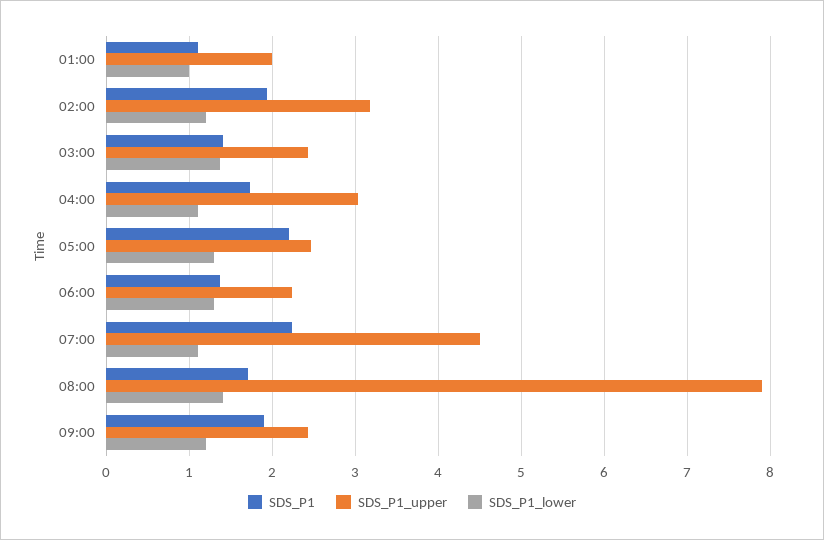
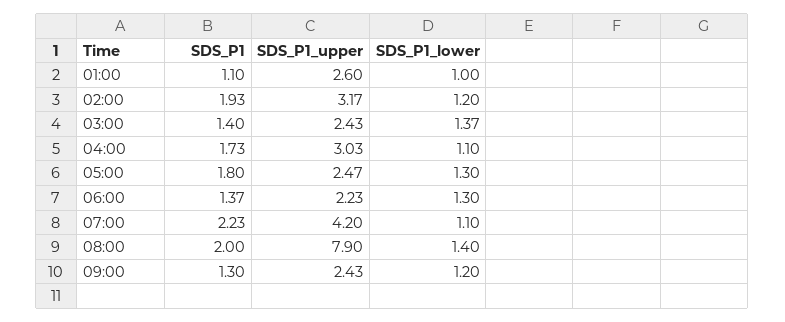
  {
    "SDS_P1": {
      "01:00": 1.1,
      "02:00": 1.93,
      "03:00": 1.4,
      "04:00": 1.73,
-     "05:00": 2.2,
+     "05:00": 1.8,
      "06:00": 1.37,
      "07:00": 2.23,
-     "08:00": 1.7,
+     "08:00": 2,
-     "09:00": 1.9
+     "09:00": 1.3
    },
    "SDS_P1_upper": {
-     "01:00": 2,
+     "01:00": 2.6,
      "02:00": 3.17,
      "03:00": 2.43,
      "04:00": 3.03,
      "05:00": 2.47,
      "06:00": 2.23,
-     "07:00": 4.5,
+     "07:00": 4.2,
      "08:00": 7.9,
      "09:00": 2.43
    },
    "SDS_P1_lower": {
      "01:00": 1,
      "02:00": 1.2,
      "03:00": 1.37,
      "04:00": 1.1,
      "05:00": 1.3,
      "06:00": 1.3,
      "07:00": 1.1,
      "08:00": 1.4,
      "09:00": 1.2
    }
  }

